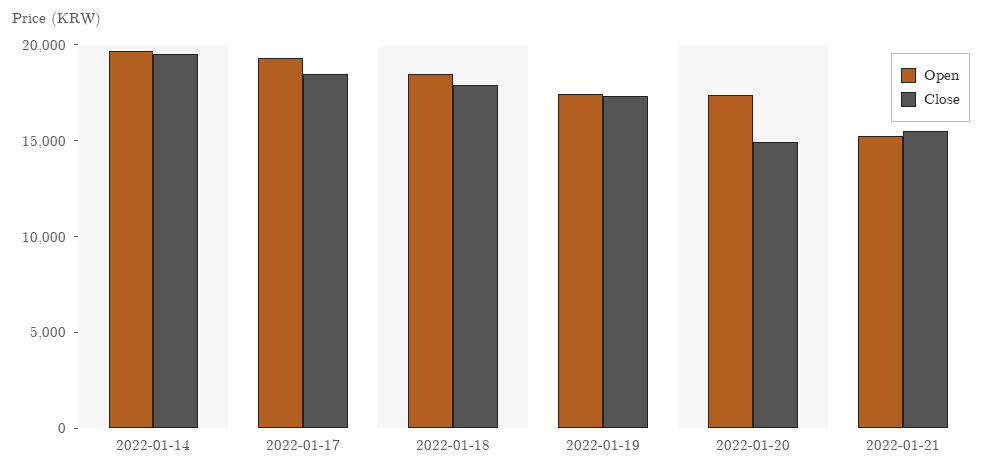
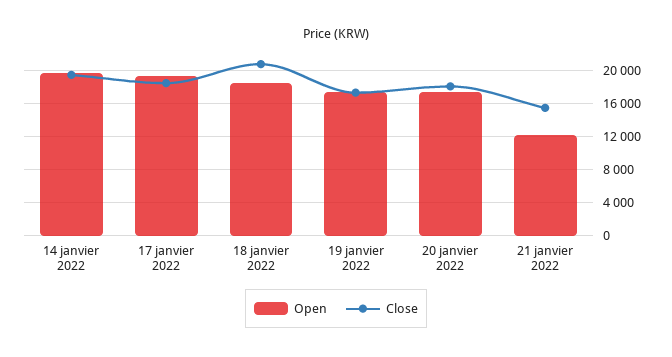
  {
    "Open": {
      "2022-01-14": 20000,
      "2022-01-17": 19000,
      "2022-01-18": 19000,
      "2022-01-19": 17000,
      "2022-01-20": 17000,
-     "2022-01-21": 15000
+     "2022-01-21": 12000
    },
    "Close": {
      "2022-01-14": 20000,
      "2022-01-17": 19000,
-     "2022-01-18": 18000,
+     "2022-01-18": 21000,
      "2022-01-19": 17000,
-     "2022-01-20": 15000,
+     "2022-01-20": 18000,
      "2022-01-21": 16000
    }
  }

